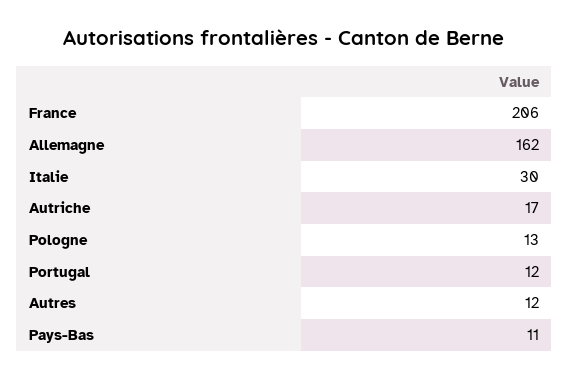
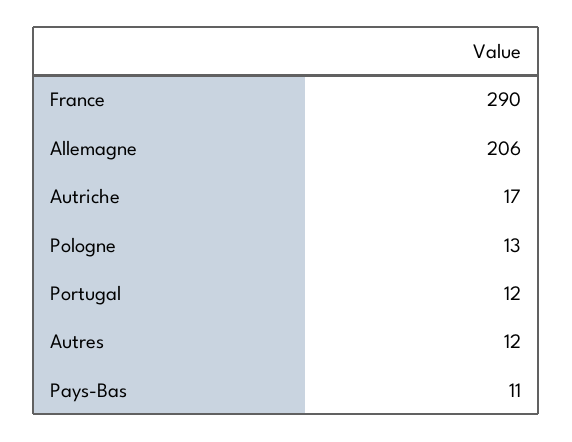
  {
-   "France": 206,
+   "France": 290,
-   "Allemagne": 162,
+   "Allemagne": 206,
-   "Italie": 30,
    "Autriche": 17,
    "Pologne": 13,
    "Portugal": 12,
    "Autres": 12,
    "Pays-Bas": 11
  }

